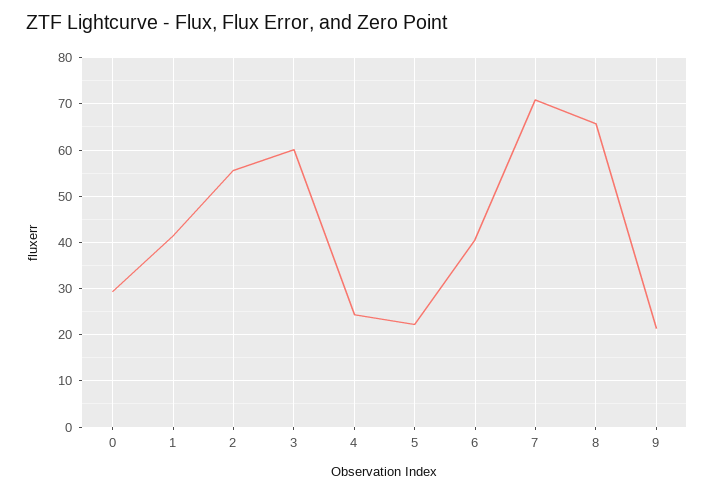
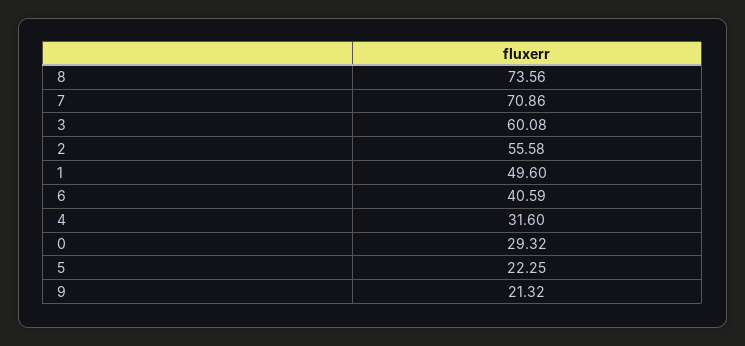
  {
    "0": 29.32,
-   "1": 42,
+   "1": 49.6,
    "2": 55.58,
    "3": 60.08,
-   "4": 24,
+   "4": 31.6,
    "5": 22.25,
    "6": 40.59,
    "7": 70.86,
-   "8": 66,
+   "8": 73.56,
    "9": 21.32
  }

